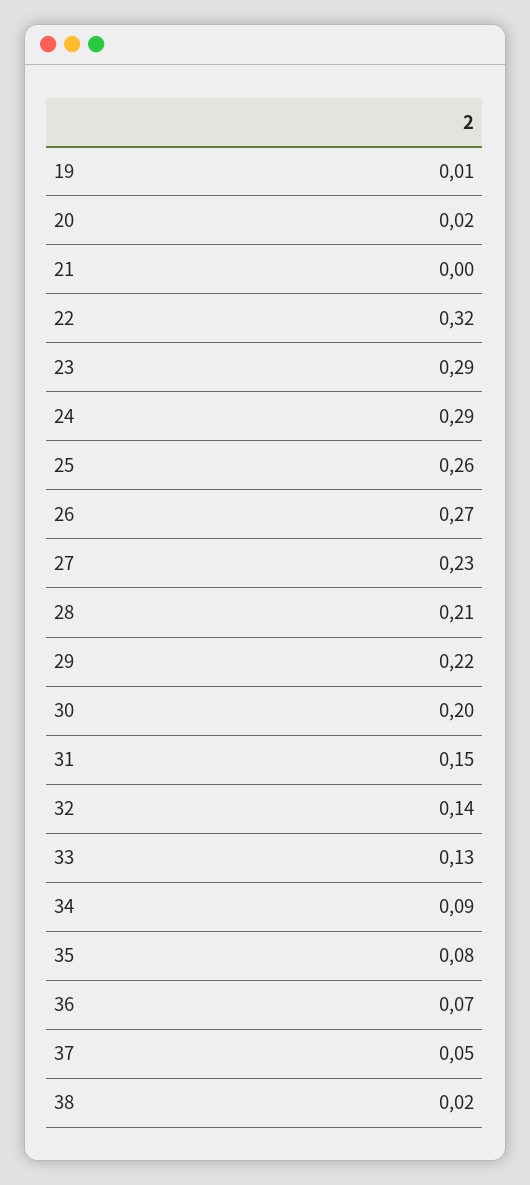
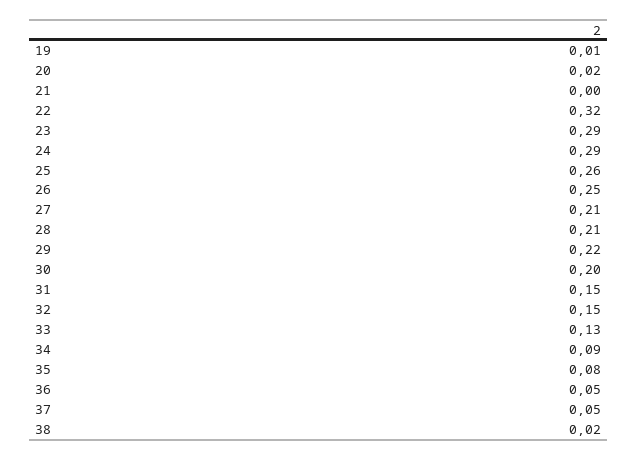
  {
    "19": 0.01,
    "20": 0.02,
    "21": 0,
    "22": 0.32,
    "23": 0.29,
    "24": 0.29,
    "25": 0.26,
-   "26": 0.27,
+   "26": 0.25,
-   "27": 0.23,
+   "27": 0.21,
    "28": 0.21,
    "29": 0.22,
    "30": 0.2,
    "31": 0.15,
-   "32": 0.14,
+   "32": 0.15,
    "33": 0.13,
    "34": 0.09,
    "35": 0.08,
-   "36": 0.07,
+   "36": 0.05,
    "37": 0.05,
    "38": 0.02
  }

